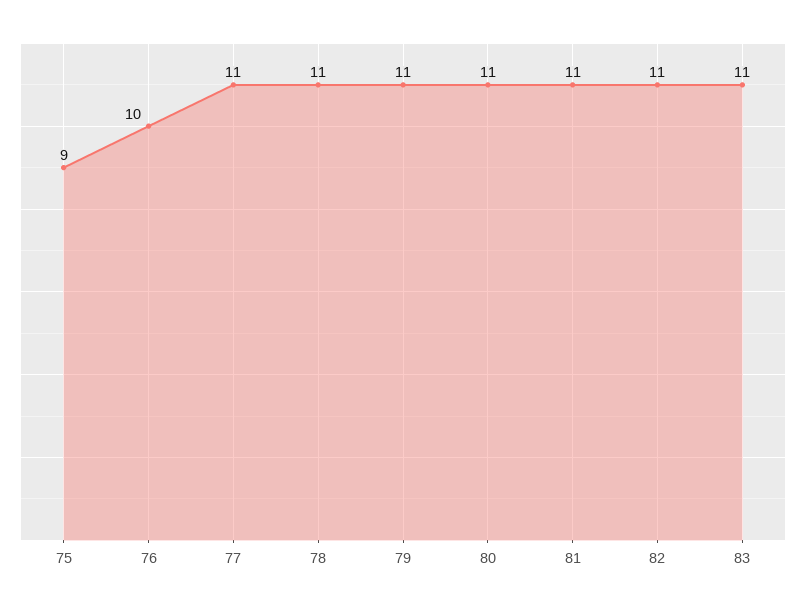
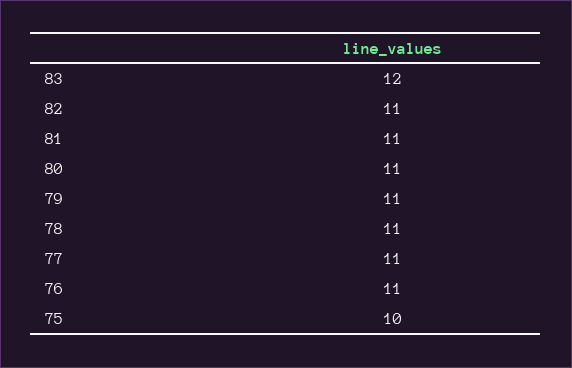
  {
-   "75": 9,
+   "75": 10,
-   "76": 10,
+   "76": 11,
    "77": 11,
    "78": 11,
    "79": 11,
    "80": 11,
    "81": 11,
    "82": 11,
-   "83": 11
+   "83": 12
  }

